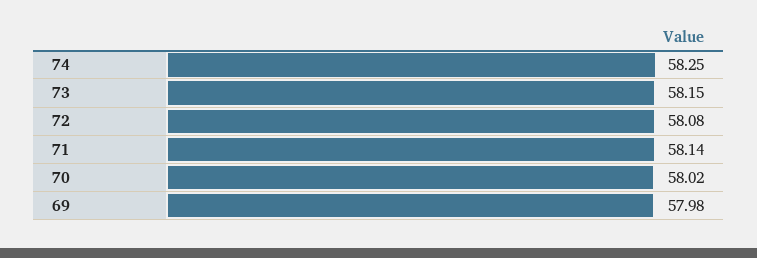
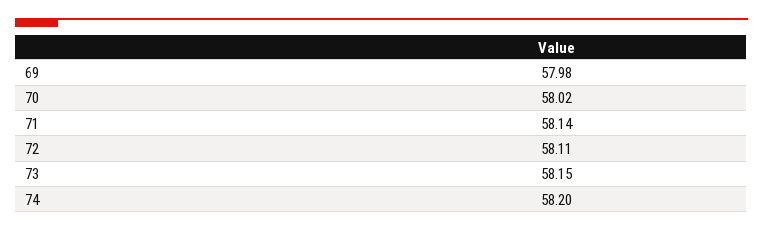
  {
-   "74": 58.25,
+   "74": 58.2,
    "73": 58.15,
-   "72": 58.08,
+   "72": 58.11,
    "71": 58.14,
    "70": 58.02,
    "69": 57.98
  }

